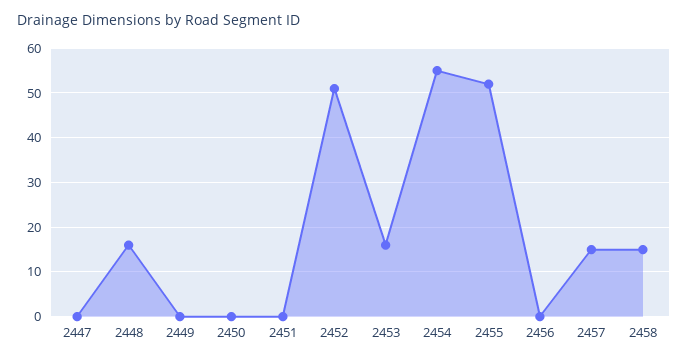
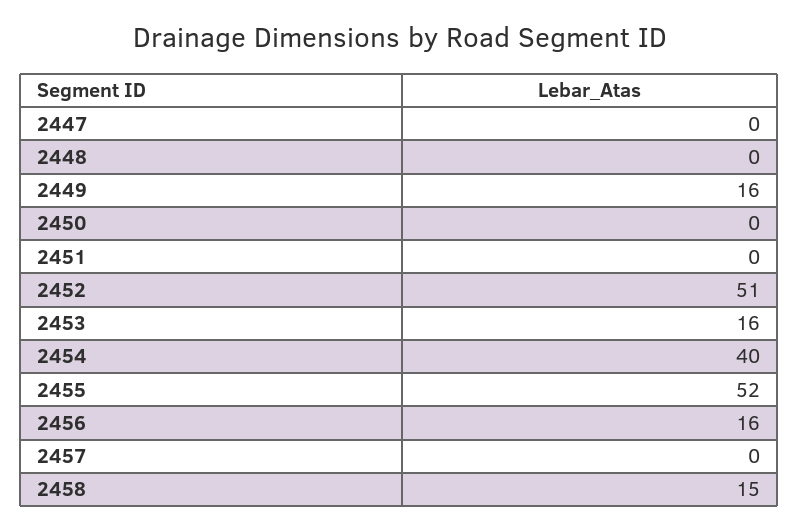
  {
    "2447": 0,
-   "2448": 15,
+   "2448": 0,
-   "2449": 0,
+   "2449": 16,
    "2450": 0,
    "2451": 0,
    "2452": 51,
    "2453": 16,
-   "2454": 55,
+   "2454": 40,
    "2455": 52,
-   "2456": 0,
+   "2456": 16,
-   "2457": 15,
+   "2457": 0,
    "2458": 15
  }

